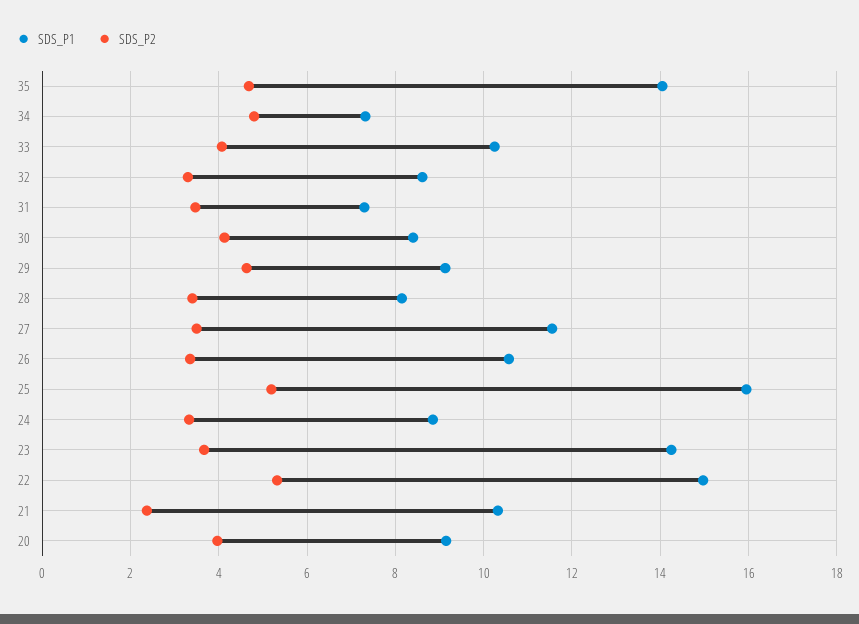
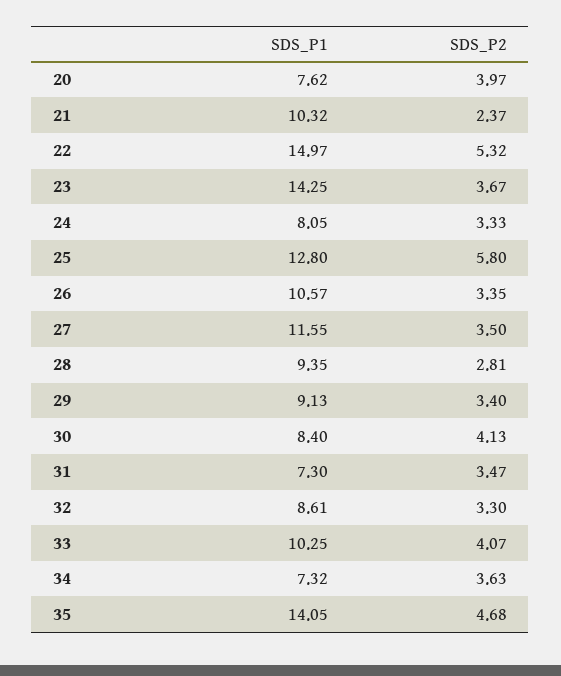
  {
    "SDS_P1": {
      "35": 14.05,
      "34": 7.32,
      "33": 10.25,
      "32": 8.61,
      "31": 7.3,
      "30": 8.4,
      "29": 9.13,
-     "28": 8.2,
+     "28": 9.35,
      "27": 11.55,
      "26": 10.57,
-     "25": 16,
+     "25": 12.8,
-     "24": 8.8,
+     "24": 8.05,
      "23": 14.25,
      "22": 14.97,
      "21": 10.32,
-     "20": 9.2
+     "20": 7.62
    },
    "SDS_P2": {
      "35": 4.68,
-     "34": 4.8,
+     "34": 3.63,
      "33": 4.07,
      "32": 3.3,
      "31": 3.47,
      "30": 4.13,
-     "29": 4.6,
+     "29": 3.4,
-     "28": 3.4,
+     "28": 2.81,
      "27": 3.5,
      "26": 3.35,
-     "25": 5.2,
+     "25": 5.8,
      "24": 3.33,
      "23": 3.67,
      "22": 5.32,
      "21": 2.37,
      "20": 3.97
    }
  }

